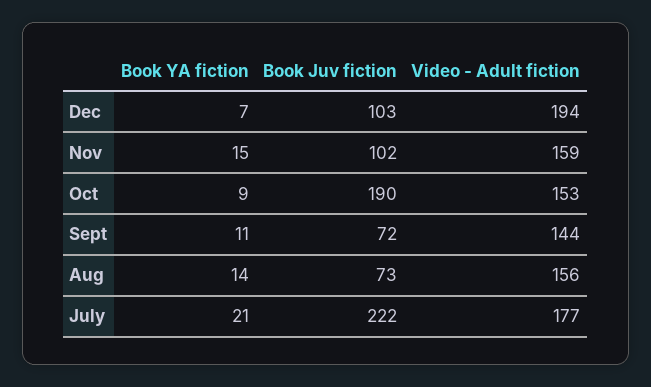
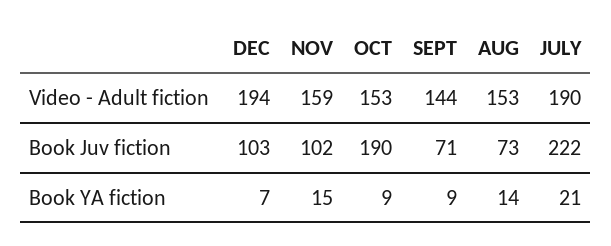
  {
    "Book YA fiction": {
      "Dec": 7,
      "Nov": 15,
      "Oct": 9,
-     "Sept": 11,
+     "Sept": 9,
      "Aug": 14,
      "July": 21
    },
    "Book Juv fiction": {
      "Dec": 103,
      "Nov": 102,
      "Oct": 190,
-     "Sept": 72,
+     "Sept": 71,
      "Aug": 73,
      "July": 222
    },
    "Video - Adult fiction": {
      "Dec": 194,
      "Nov": 159,
      "Oct": 153,
      "Sept": 144,
-     "Aug": 156,
+     "Aug": 153,
-     "July": 177
+     "July": 190
    }
  }

